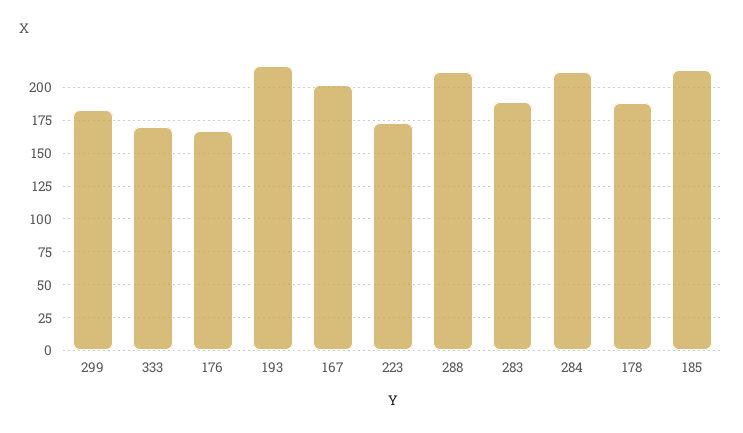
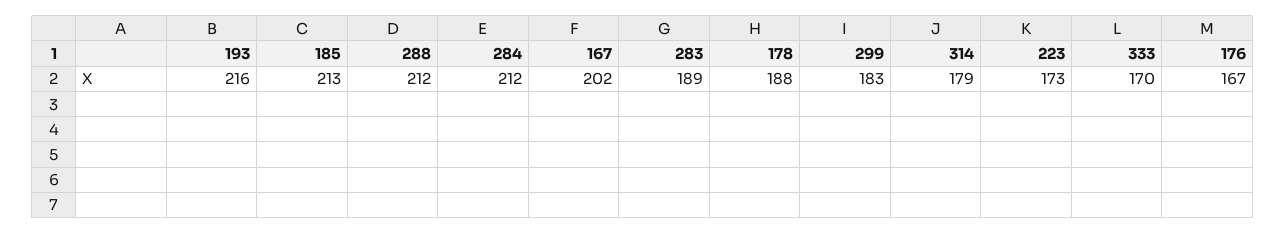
  {
    "299": 183,
    "333": 170,
    "176": 167,
    "193": 216,
    "167": 202,
    "223": 173,
    "288": 212,
    "283": 189,
    "284": 212,
    "178": 188,
-   "185": 213
+   "185": 213,
+   "314": 179
  }

